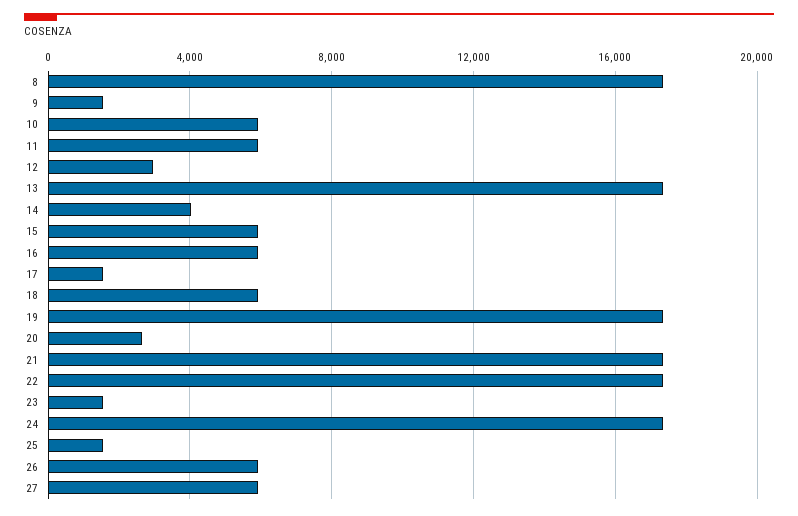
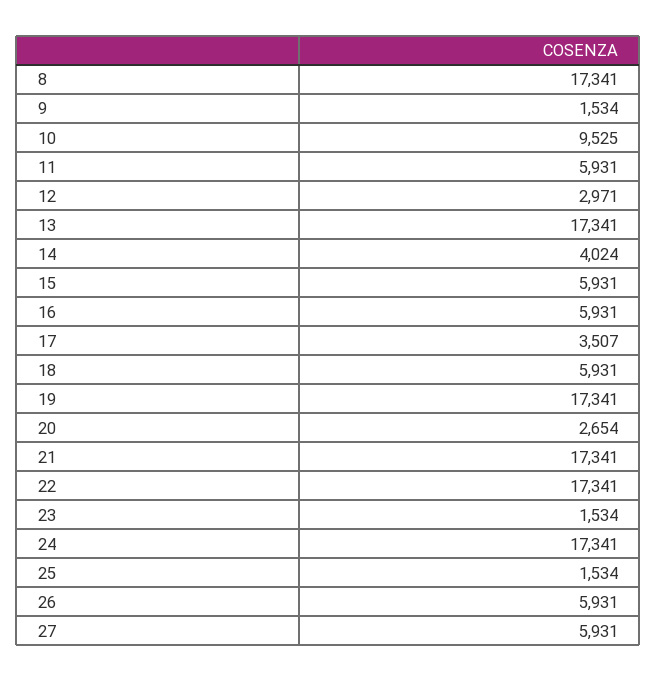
  {
    "8": 17341,
    "9": 1534,
-   "10": 6000,
+   "10": 9525,
    "11": 5931,
    "12": 2971,
    "13": 17341,
    "14": 4024,
    "15": 5931,
    "16": 5931,
-   "17": 1500,
+   "17": 3507,
    "18": 5931,
    "19": 17341,
    "20": 2654,
    "21": 17341,
    "22": 17341,
    "23": 1534,
    "24": 17341,
    "25": 1534,
    "26": 5931,
    "27": 5931
  }

